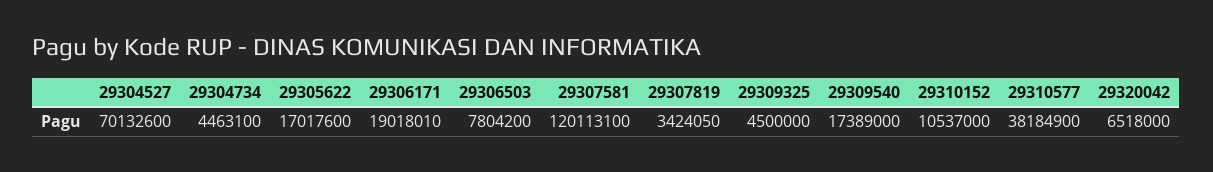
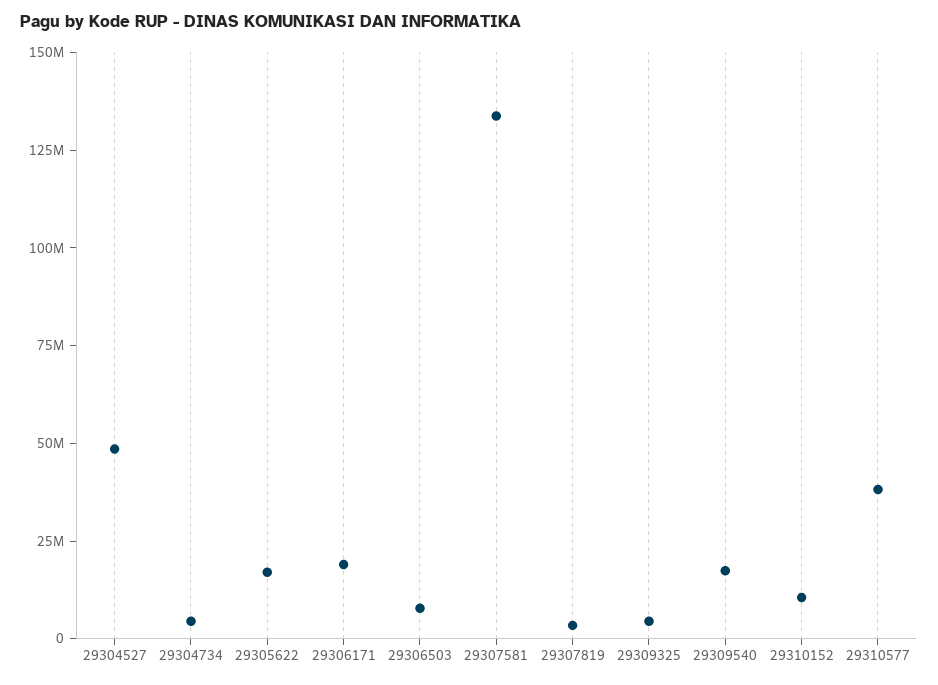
  {
-   "29304527": 70132600,
+   "29304527": 50000000,
    "29304734": 4463100,
    "29305622": 17017600,
    "29306171": 19018010,
    "29306503": 7804200,
-   "29307581": 120113100,
+   "29307581": 135000000,
    "29307819": 3424050,
    "29309325": 4500000,
    "29309540": 17389000,
    "29310152": 10537000,
-   "29310577": 38184900,
+   "29310577": 38184900
-   "29320042": 6518000
  }

